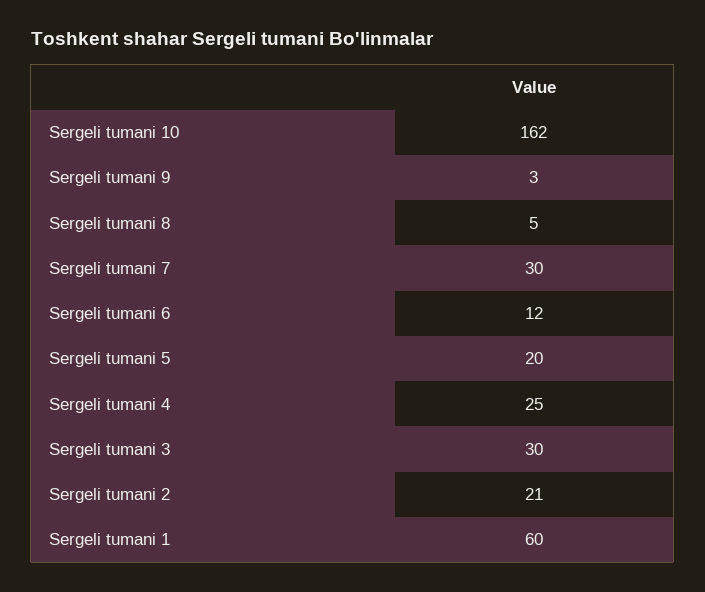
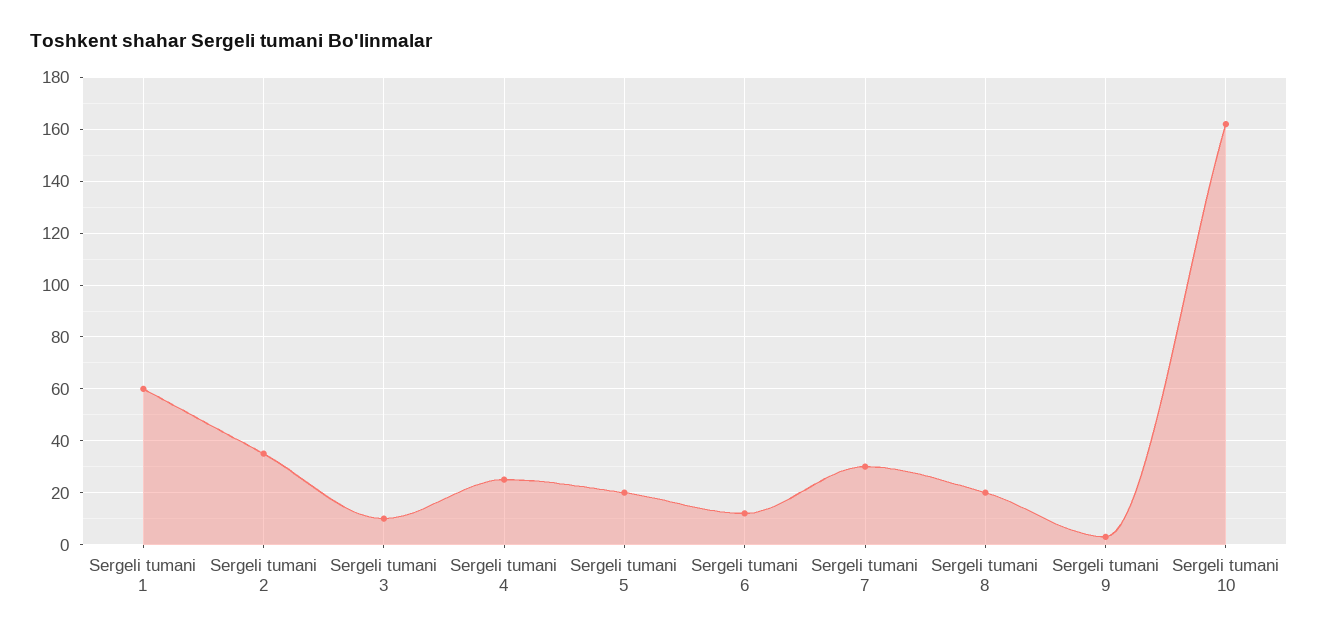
  {
    "Sergeli tumani 10": 162,
    "Sergeli tumani 9": 3,
-   "Sergeli tumani 8": 5,
+   "Sergeli tumani 8": 20,
    "Sergeli tumani 7": 30,
    "Sergeli tumani 6": 12,
    "Sergeli tumani 5": 20,
    "Sergeli tumani 4": 25,
-   "Sergeli tumani 3": 30,
+   "Sergeli tumani 3": 10,
-   "Sergeli tumani 2": 21,
+   "Sergeli tumani 2": 35,
    "Sergeli tumani 1": 60
  }

